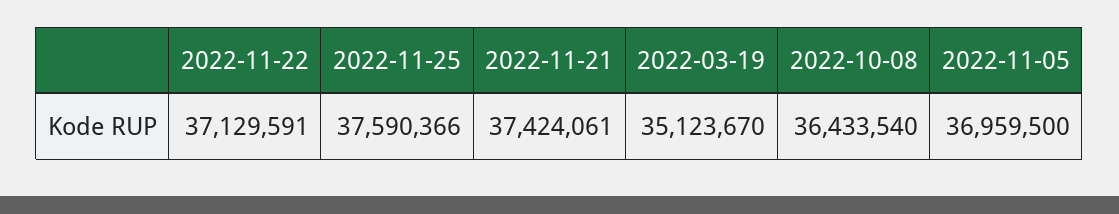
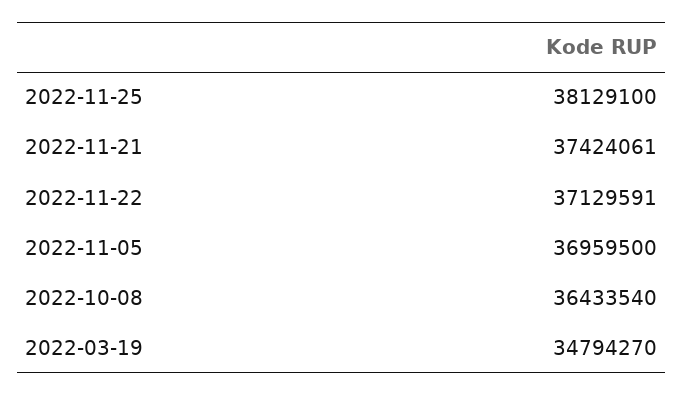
  {
    "2022-11-22": 37129591,
-   "2022-11-25": 37590366,
+   "2022-11-25": 38129100,
    "2022-11-21": 37424061,
-   "2022-03-19": 35123670,
+   "2022-03-19": 34794270,
    "2022-10-08": 36433540,
    "2022-11-05": 36959500
  }

